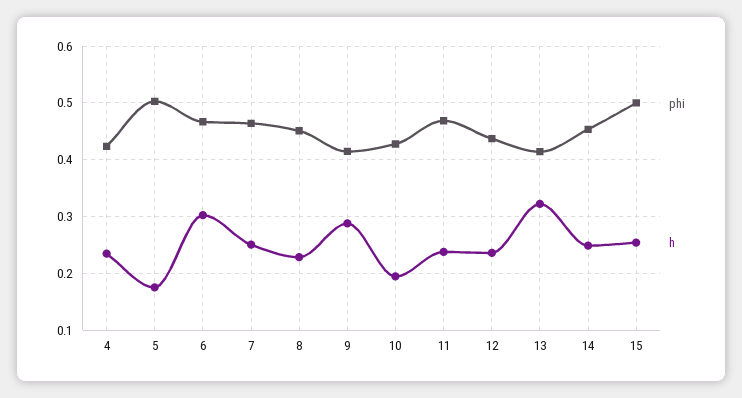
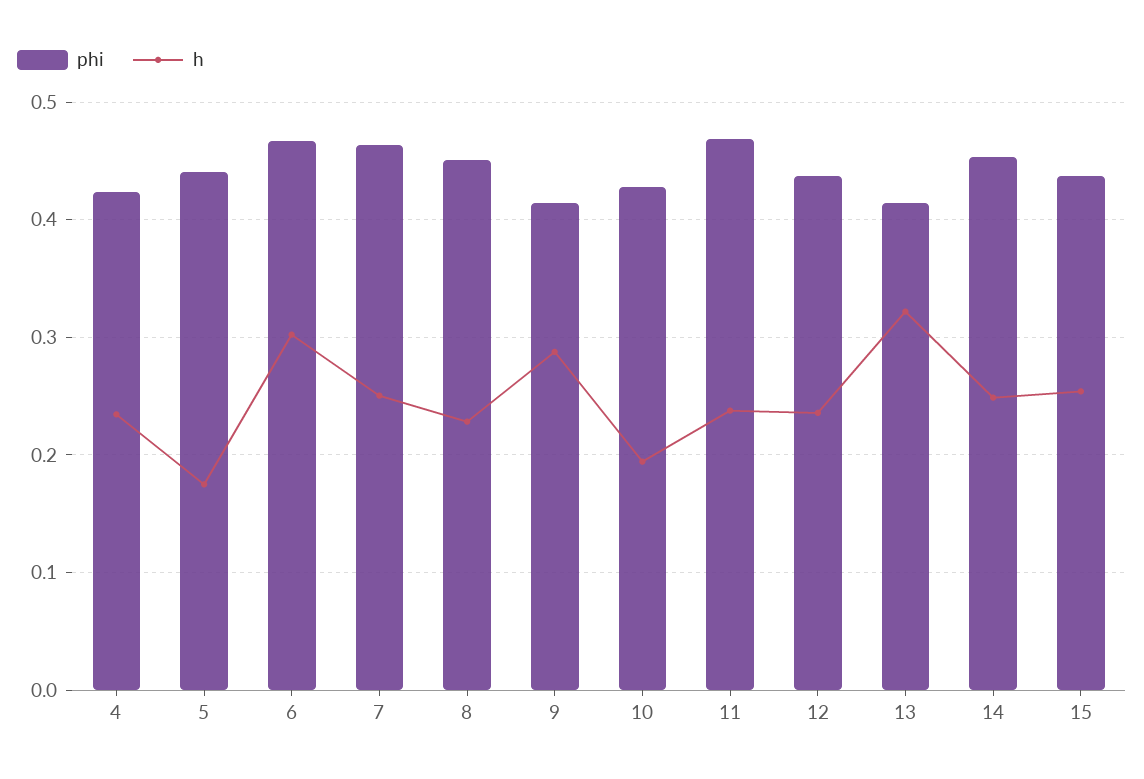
  {
    "phi": {
      "4": 0.42,
-     "5": 0.5,
+     "5": 0.44,
      "6": 0.47,
      "7": 0.46,
      "8": 0.45,
      "9": 0.41,
      "10": 0.43,
      "11": 0.47,
      "12": 0.44,
      "13": 0.41,
      "14": 0.45,
-     "15": 0.5
+     "15": 0.44
    },
    "h": {
      "4": 0.23,
      "5": 0.17,
      "6": 0.3,
      "7": 0.25,
      "8": 0.23,
      "9": 0.29,
      "10": 0.19,
      "11": 0.24,
      "12": 0.24,
      "13": 0.32,
      "14": 0.25,
      "15": 0.25
    }
  }

